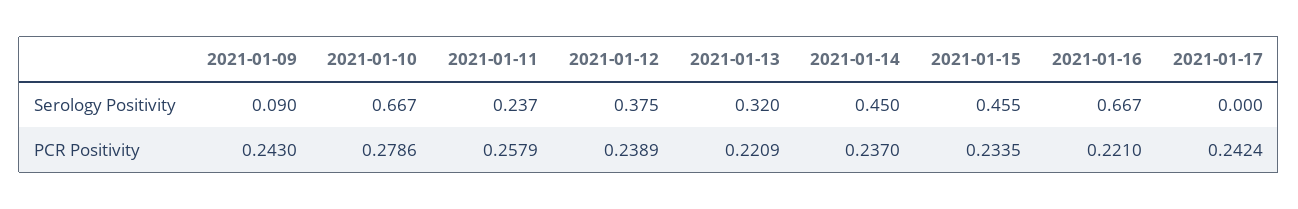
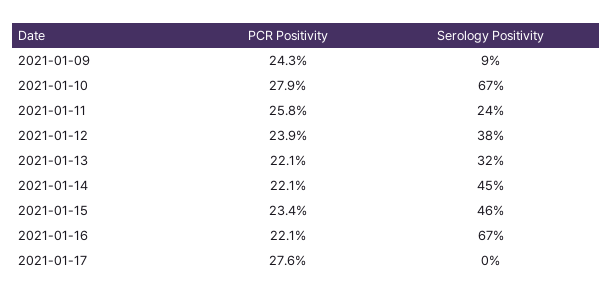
  {
    "2021-01-09": {
      "Serology Positivity": 0.09,
      "PCR Positivity": 0.243
    },
    "2021-01-10": {
      "Serology Positivity": 0.667,
      "PCR Positivity": 0.2786
    },
    "2021-01-11": {
      "Serology Positivity": 0.237,
      "PCR Positivity": 0.2579
    },
    "2021-01-12": {
      "Serology Positivity": 0.375,
      "PCR Positivity": 0.2389
    },
    "2021-01-13": {
      "Serology Positivity": 0.32,
      "PCR Positivity": 0.2209
    },
    "2021-01-14": {
      "Serology Positivity": 0.45,
-     "PCR Positivity": 0.237
+     "PCR Positivity": 0.221
    },
    "2021-01-15": {
      "Serology Positivity": 0.455,
      "PCR Positivity": 0.2335
    },
    "2021-01-16": {
      "Serology Positivity": 0.667,
      "PCR Positivity": 0.221
    },
    "2021-01-17": {
      "Serology Positivity": 0,
-     "PCR Positivity": 0.2424
+     "PCR Positivity": 0.276
    }
  }

